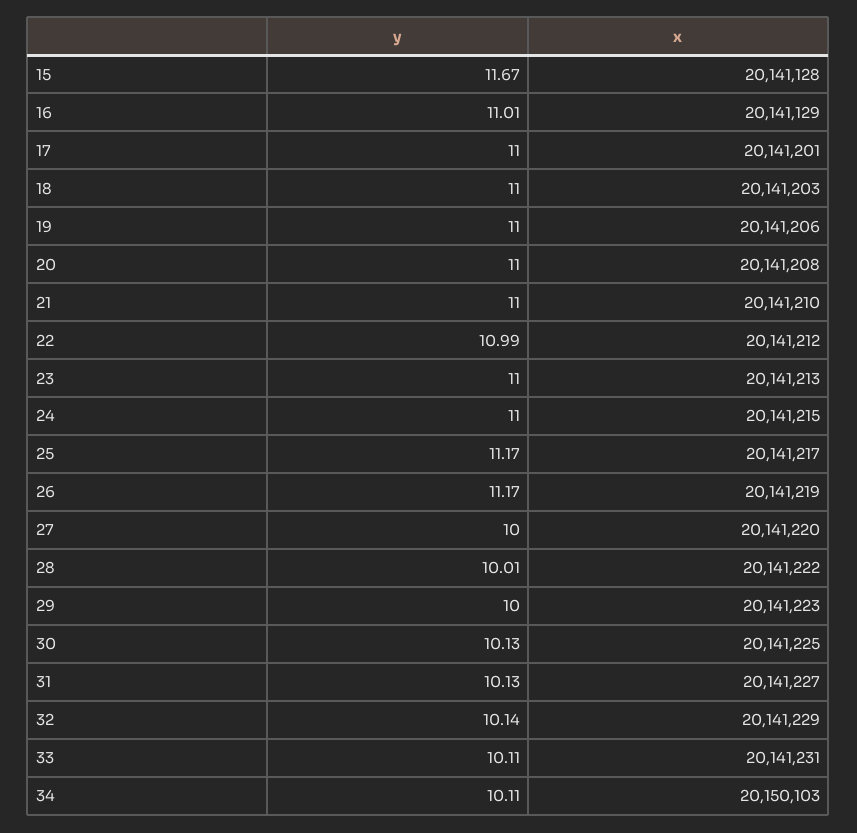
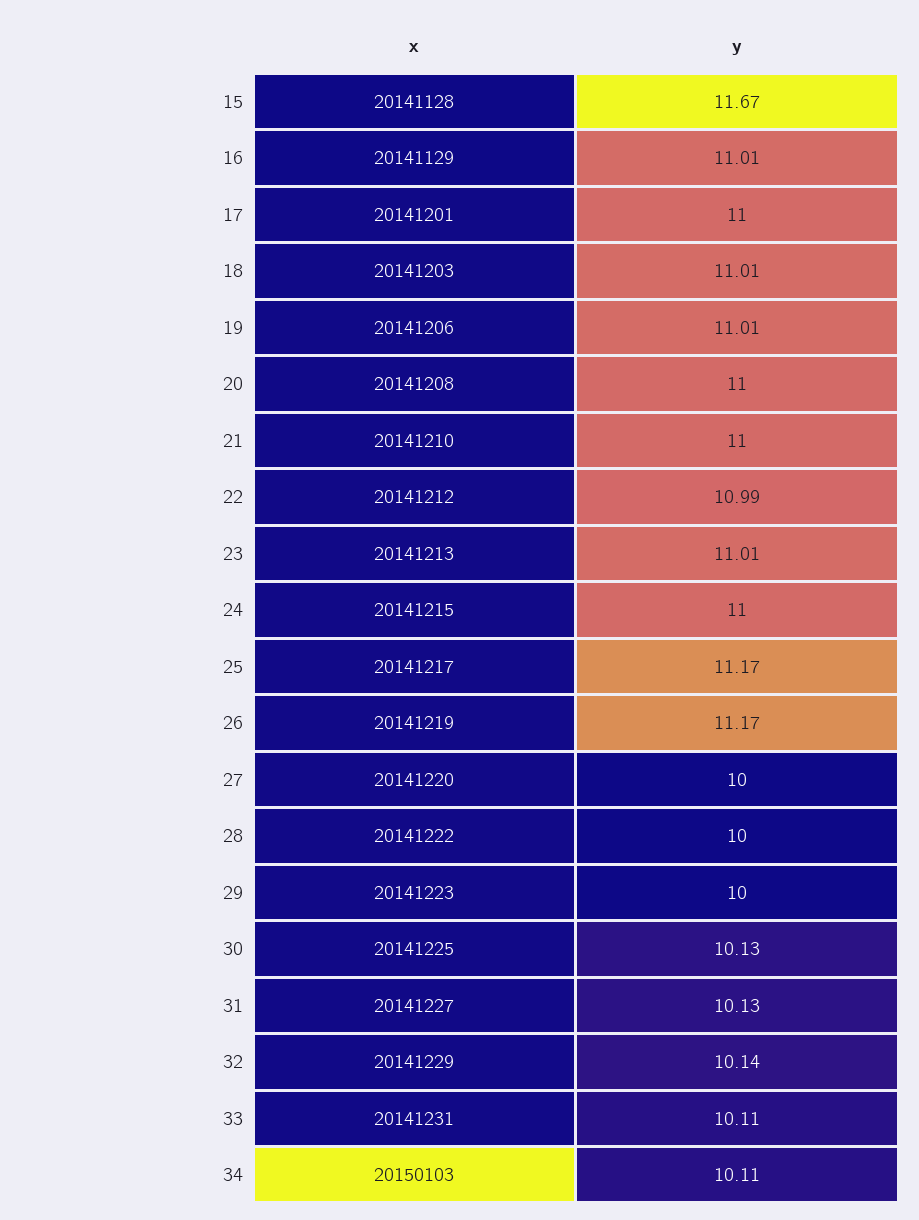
  {
    "y": {
      "15": 11.67,
      "16": 11.01,
      "17": 11,
-     "18": 11,
+     "18": 11.01,
-     "19": 11,
+     "19": 11.01,
      "20": 11,
      "21": 11,
      "22": 10.99,
-     "23": 11,
+     "23": 11.01,
      "24": 11,
      "25": 11.17,
      "26": 11.17,
      "27": 10,
-     "28": 10.01,
+     "28": 10,
      "29": 10,
      "30": 10.13,
      "31": 10.13,
      "32": 10.14,
      "33": 10.11,
      "34": 10.11
    },
    "x": {
      "15": 20141128,
      "16": 20141129,
      "17": 20141201,
      "18": 20141203,
      "19": 20141206,
      "20": 20141208,
      "21": 20141210,
      "22": 20141212,
      "23": 20141213,
      "24": 20141215,
      "25": 20141217,
      "26": 20141219,
      "27": 20141220,
      "28": 20141222,
      "29": 20141223,
      "30": 20141225,
      "31": 20141227,
      "32": 20141229,
      "33": 20141231,
      "34": 20150103
    }
  }

